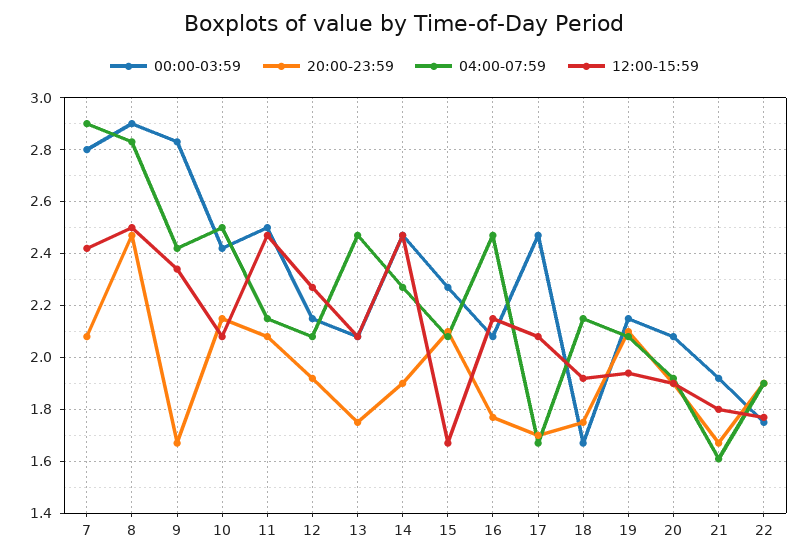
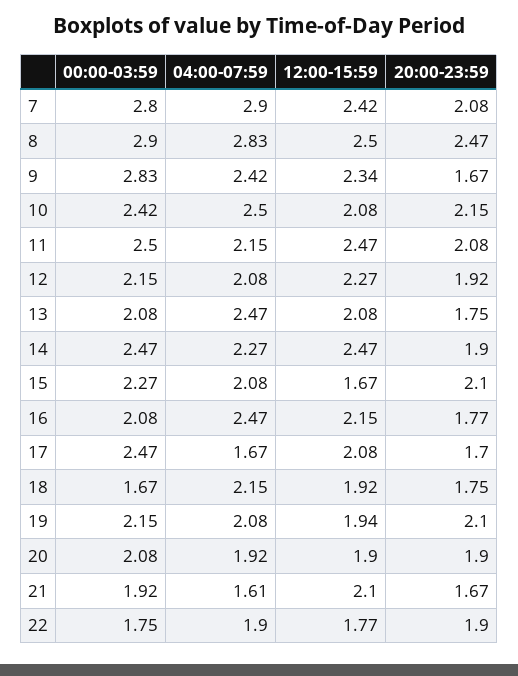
  {
    "00:00-03:59": {
      "7": 2.8,
      "8": 2.9,
      "9": 2.83,
      "10": 2.42,
      "11": 2.5,
      "12": 2.15,
      "13": 2.08,
      "14": 2.47,
      "15": 2.27,
      "16": 2.08,
      "17": 2.47,
      "18": 1.67,
      "19": 2.15,
      "20": 2.08,
      "21": 1.92,
      "22": 1.75
    },
    "20:00-23:59": {
      "7": 2.08,
      "8": 2.47,
      "9": 1.67,
      "10": 2.15,
      "11": 2.08,
      "12": 1.92,
      "13": 1.75,
      "14": 1.9,
      "15": 2.1,
      "16": 1.77,
      "17": 1.7,
      "18": 1.75,
      "19": 2.1,
      "20": 1.9,
      "21": 1.67,
      "22": 1.9
    },
    "04:00-07:59": {
      "7": 2.9,
      "8": 2.83,
      "9": 2.42,
      "10": 2.5,
      "11": 2.15,
      "12": 2.08,
      "13": 2.47,
      "14": 2.27,
      "15": 2.08,
      "16": 2.47,
      "17": 1.67,
      "18": 2.15,
      "19": 2.08,
      "20": 1.92,
      "21": 1.61,
      "22": 1.9
    },
    "12:00-15:59": {
      "7": 2.42,
      "8": 2.5,
      "9": 2.34,
      "10": 2.08,
      "11": 2.47,
      "12": 2.27,
      "13": 2.08,
      "14": 2.47,
      "15": 1.67,
      "16": 2.15,
      "17": 2.08,
      "18": 1.92,
      "19": 1.94,
      "20": 1.9,
-     "21": 1.8,
+     "21": 2.1,
      "22": 1.77
    }
  }

